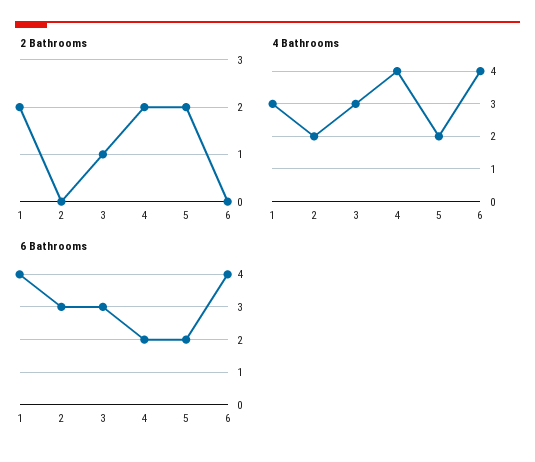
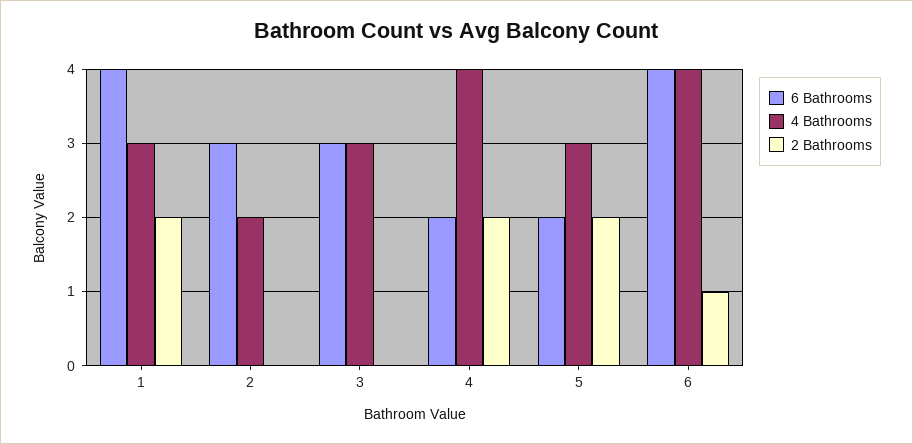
  {
    "2 Bathrooms": {
      "1": 2,
      "2": 0,
-     "3": 1,
+     "3": 0,
      "4": 2,
      "5": 2,
-     "6": 0
+     "6": 1
    },
    "4 Bathrooms": {
      "1": 3,
      "2": 2,
      "3": 3,
      "4": 4,
-     "5": 2,
+     "5": 3,
      "6": 4
    },
    "6 Bathrooms": {
      "1": 4,
      "2": 3,
      "3": 3,
      "4": 2,
      "5": 2,
      "6": 4
    }
  }

